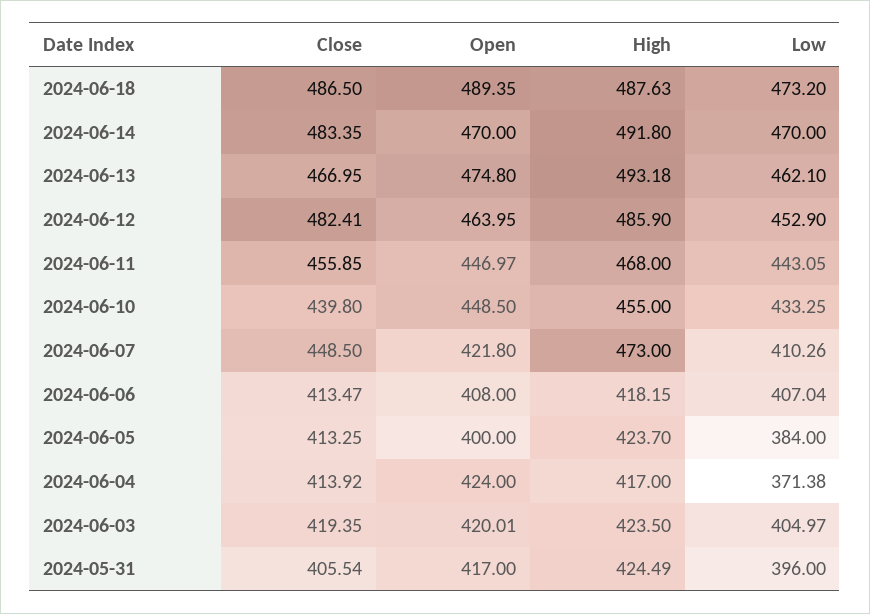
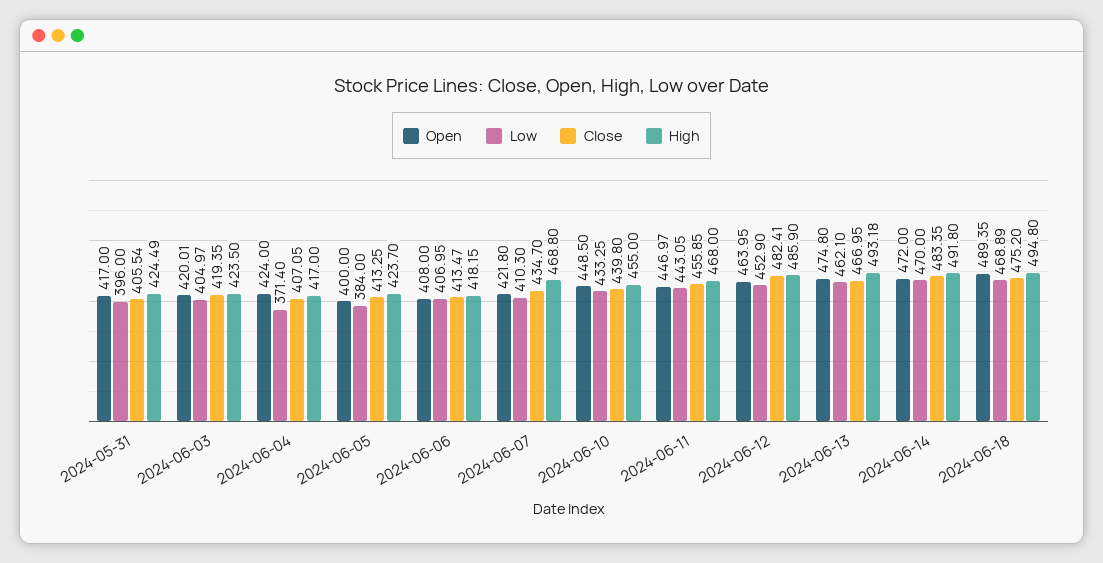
  {
    "Close": {
-     "2024-06-18": 486.5,
+     "2024-06-18": 475.2,
      "2024-06-14": 483.35,
      "2024-06-13": 466.95,
      "2024-06-12": 482.41,
      "2024-06-11": 455.85,
      "2024-06-10": 439.8,
-     "2024-06-07": 448.5,
+     "2024-06-07": 434.7,
      "2024-06-06": 413.47,
      "2024-06-05": 413.25,
-     "2024-06-04": 413.92,
+     "2024-06-04": 407.05,
      "2024-06-03": 419.35,
      "2024-05-31": 405.54
    },
    "Open": {
      "2024-06-18": 489.35,
-     "2024-06-14": 470,
+     "2024-06-14": 472,
      "2024-06-13": 474.8,
      "2024-06-12": 463.95,
      "2024-06-11": 446.97,
      "2024-06-10": 448.5,
      "2024-06-07": 421.8,
      "2024-06-06": 408,
      "2024-06-05": 400,
      "2024-06-04": 424,
      "2024-06-03": 420.01,
      "2024-05-31": 417
    },
    "High": {
-     "2024-06-18": 487.63,
+     "2024-06-18": 494.8,
      "2024-06-14": 491.8,
      "2024-06-13": 493.18,
      "2024-06-12": 485.9,
      "2024-06-11": 468,
      "2024-06-10": 455,
-     "2024-06-07": 473,
+     "2024-06-07": 468.8,
      "2024-06-06": 418.15,
      "2024-06-05": 423.7,
      "2024-06-04": 417,
      "2024-06-03": 423.5,
      "2024-05-31": 424.49
    },
    "Low": {
-     "2024-06-18": 473.2,
+     "2024-06-18": 468.89,
      "2024-06-14": 470,
      "2024-06-13": 462.1,
      "2024-06-12": 452.9,
      "2024-06-11": 443.05,
      "2024-06-10": 433.25,
-     "2024-06-07": 410.26,
+     "2024-06-07": 410.3,
-     "2024-06-06": 407.04,
+     "2024-06-06": 406.95,
      "2024-06-05": 384,
-     "2024-06-04": 371.38,
+     "2024-06-04": 371.4,
      "2024-06-03": 404.97,
      "2024-05-31": 396
    }
  }

